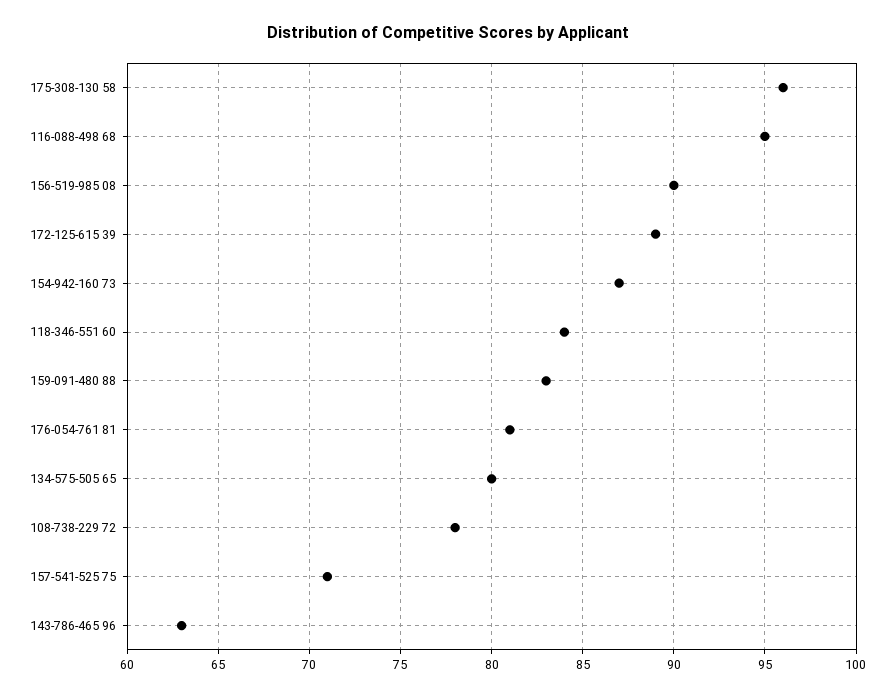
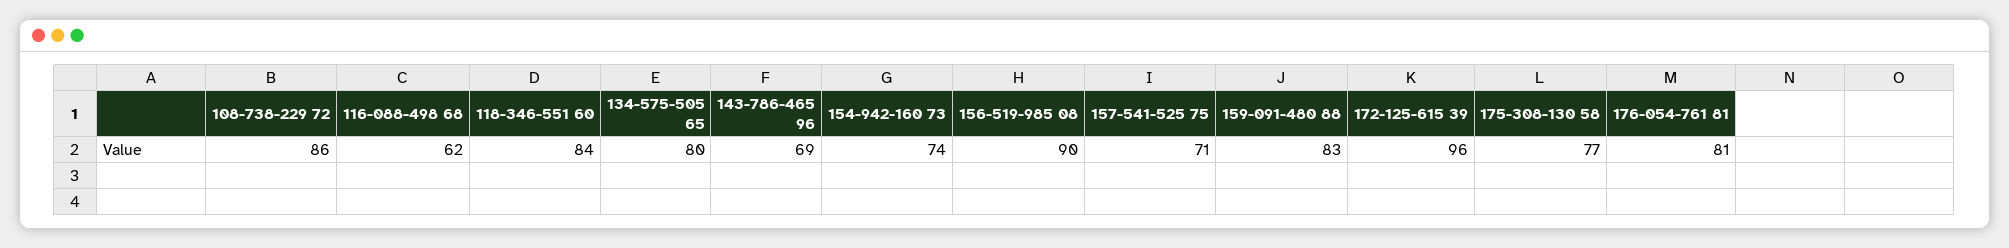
  {
-   "175-308-130 58": 96,
+   "175-308-130 58": 77,
-   "116-088-498 68": 95,
+   "116-088-498 68": 62,
    "156-519-985 08": 90,
-   "172-125-615 39": 89,
+   "172-125-615 39": 96,
-   "154-942-160 73": 87,
+   "154-942-160 73": 74,
    "118-346-551 60": 84,
    "159-091-480 88": 83,
    "176-054-761 81": 81,
    "134-575-505 65": 80,
-   "108-738-229 72": 78,
+   "108-738-229 72": 86,
    "157-541-525 75": 71,
-   "143-786-465 96": 63
+   "143-786-465 96": 69
  }

